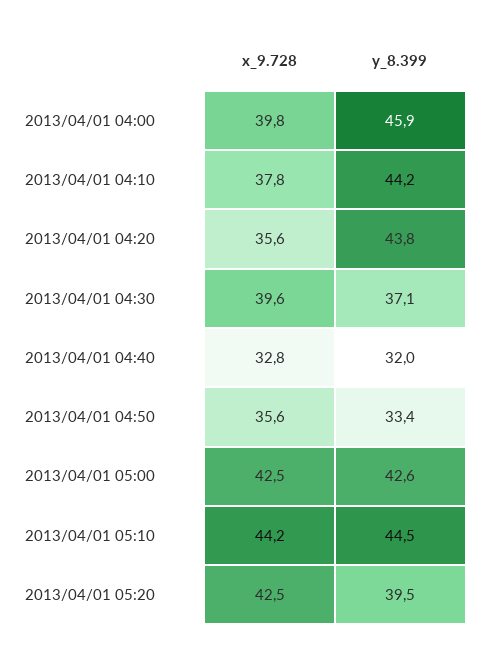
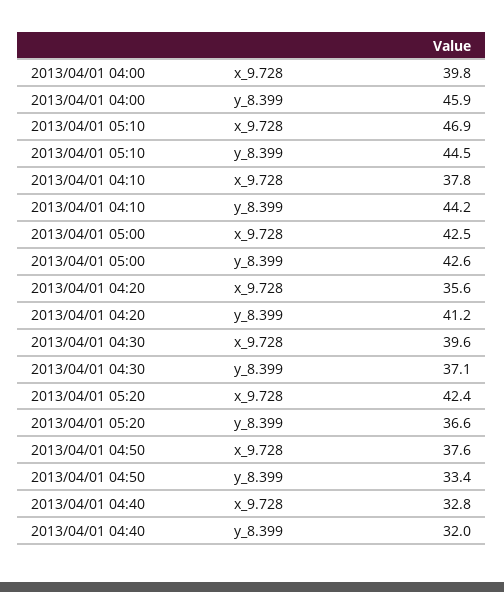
  {
    "x_9.728": {
      "2013/04/01 04:00": 39.8,
      "2013/04/01 04:10": 37.8,
      "2013/04/01 04:20": 35.6,
      "2013/04/01 04:30": 39.6,
      "2013/04/01 04:40": 32.8,
-     "2013/04/01 04:50": 35.6,
+     "2013/04/01 04:50": 37.6,
      "2013/04/01 05:00": 42.5,
-     "2013/04/01 05:10": 44.2,
+     "2013/04/01 05:10": 46.9,
-     "2013/04/01 05:20": 42.5
+     "2013/04/01 05:20": 42.4
    },
    "y_8.399": {
      "2013/04/01 04:00": 45.9,
      "2013/04/01 04:10": 44.2,
-     "2013/04/01 04:20": 43.8,
+     "2013/04/01 04:20": 41.2,
      "2013/04/01 04:30": 37.1,
      "2013/04/01 04:40": 32,
      "2013/04/01 04:50": 33.4,
      "2013/04/01 05:00": 42.6,
      "2013/04/01 05:10": 44.5,
-     "2013/04/01 05:20": 39.5
+     "2013/04/01 05:20": 36.6
    }
  }

